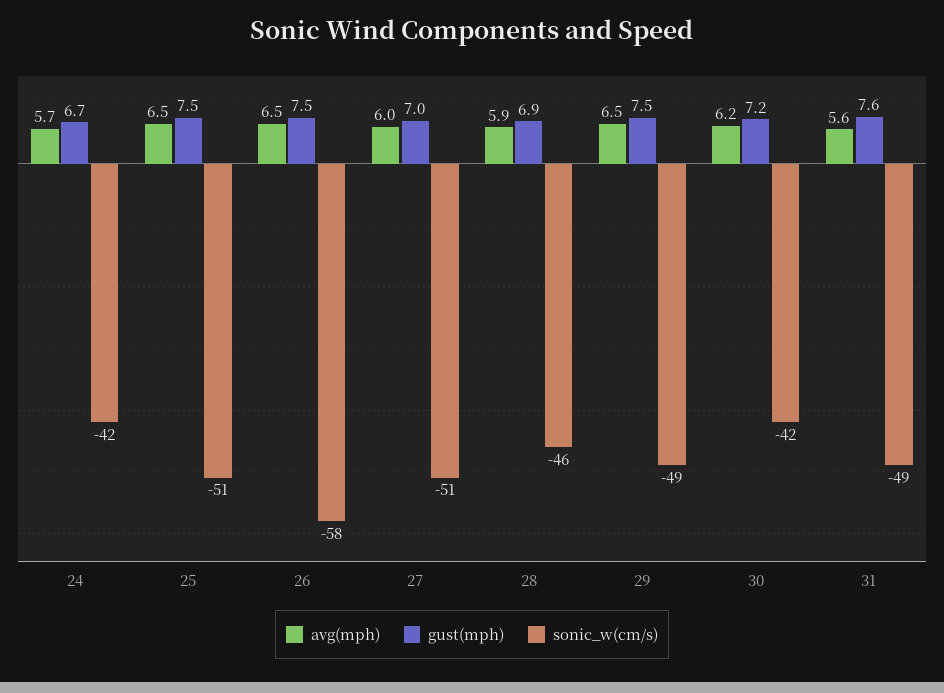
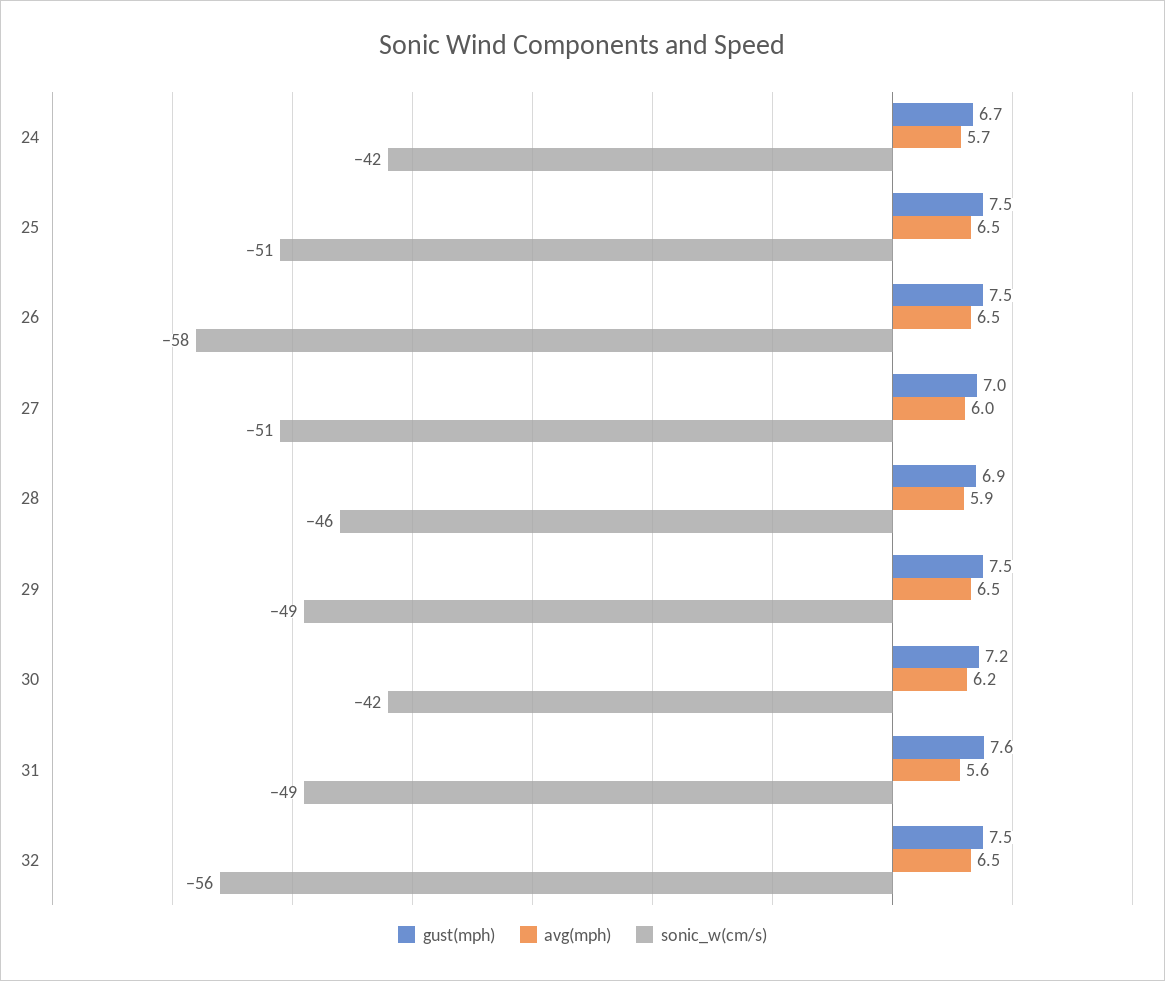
  {
    "avg(mph)": {
      "24": 5.7,
      "25": 6.5,
      "26": 6.5,
      "27": 6,
      "28": 5.9,
      "29": 6.5,
      "30": 6.2,
-     "31": 5.6
+     "31": 5.6,
+     "32": 6.5
    },
    "gust(mph)": {
      "24": 6.7,
      "25": 7.5,
      "26": 7.5,
      "27": 7,
      "28": 6.9,
      "29": 7.5,
      "30": 7.2,
-     "31": 7.6
+     "31": 7.6,
+     "32": 7.5
    },
    "sonic_w(cm/s)": {
      "24": -42,
      "25": -51,
      "26": -58,
      "27": -51,
      "28": -46,
      "29": -49,
      "30": -42,
-     "31": -49
+     "31": -49,
+     "32": -56
    }
  }

